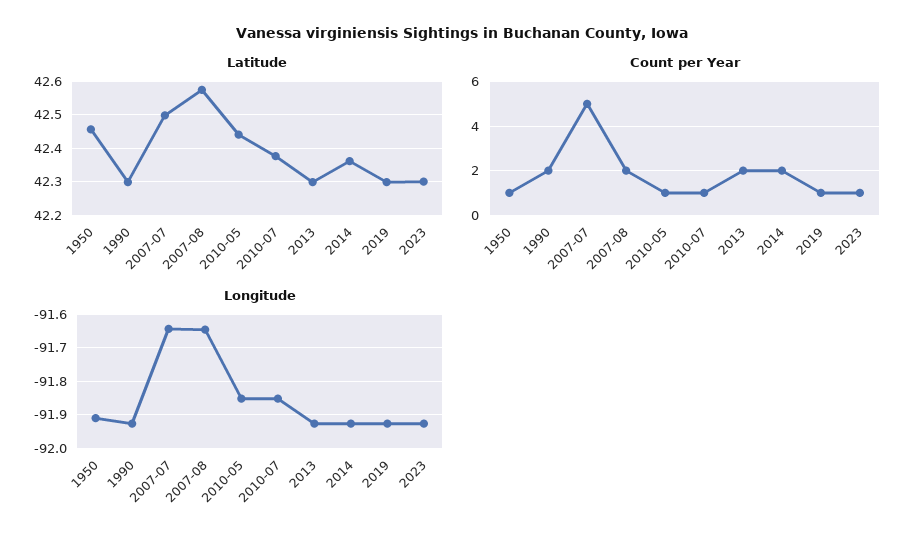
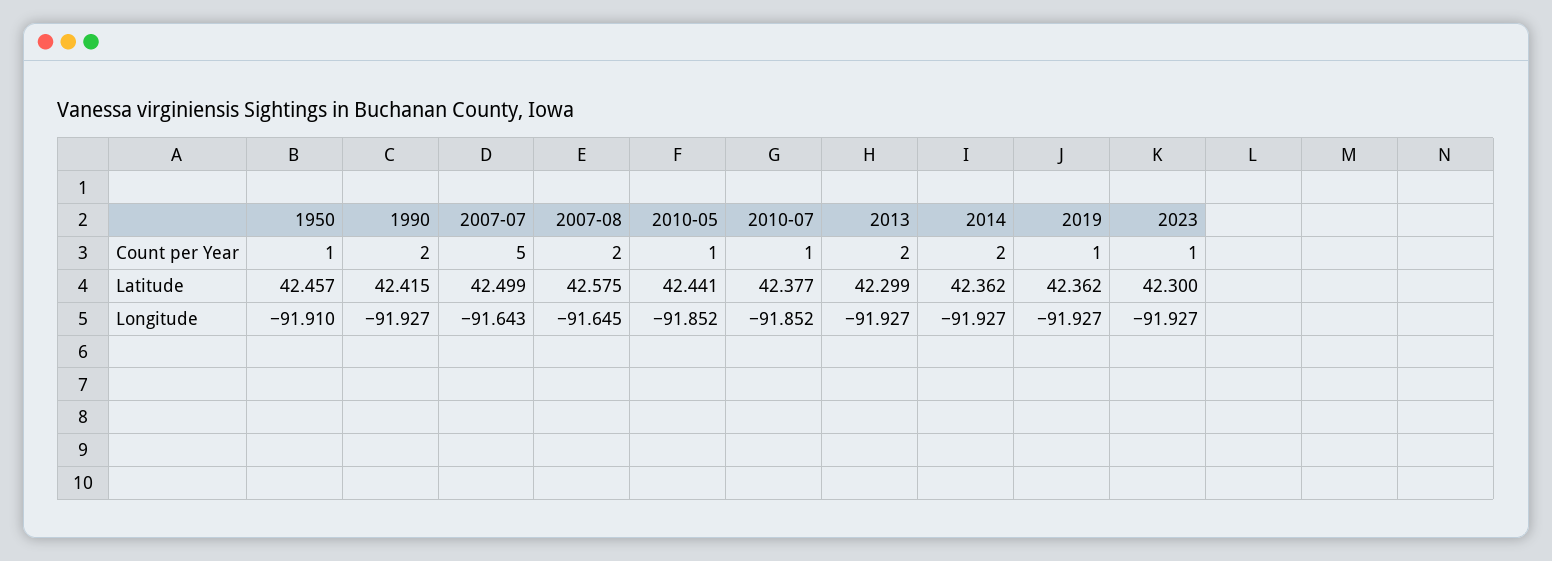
  {
    "Latitude": {
      "1950": 42.457,
-     "1990": 42.3,
+     "1990": 42.415,
      "2007-07": 42.499,
      "2007-08": 42.575,
      "2010-05": 42.441,
      "2010-07": 42.377,
      "2013": 42.299,
      "2014": 42.362,
-     "2019": 42.3,
+     "2019": 42.362,
      "2023": 42.3
    },
    "Count per Year": {
      "1950": 1,
      "1990": 2,
      "2007-07": 5,
      "2007-08": 2,
      "2010-05": 1,
      "2010-07": 1,
      "2013": 2,
      "2014": 2,
      "2019": 1,
      "2023": 1
    },
    "Longitude": {
      "1950": -91.91,
      "1990": -91.927,
      "2007-07": -91.643,
      "2007-08": -91.645,
      "2010-05": -91.852,
      "2010-07": -91.852,
      "2013": -91.927,
      "2014": -91.927,
      "2019": -91.927,
      "2023": -91.927
    }
  }

